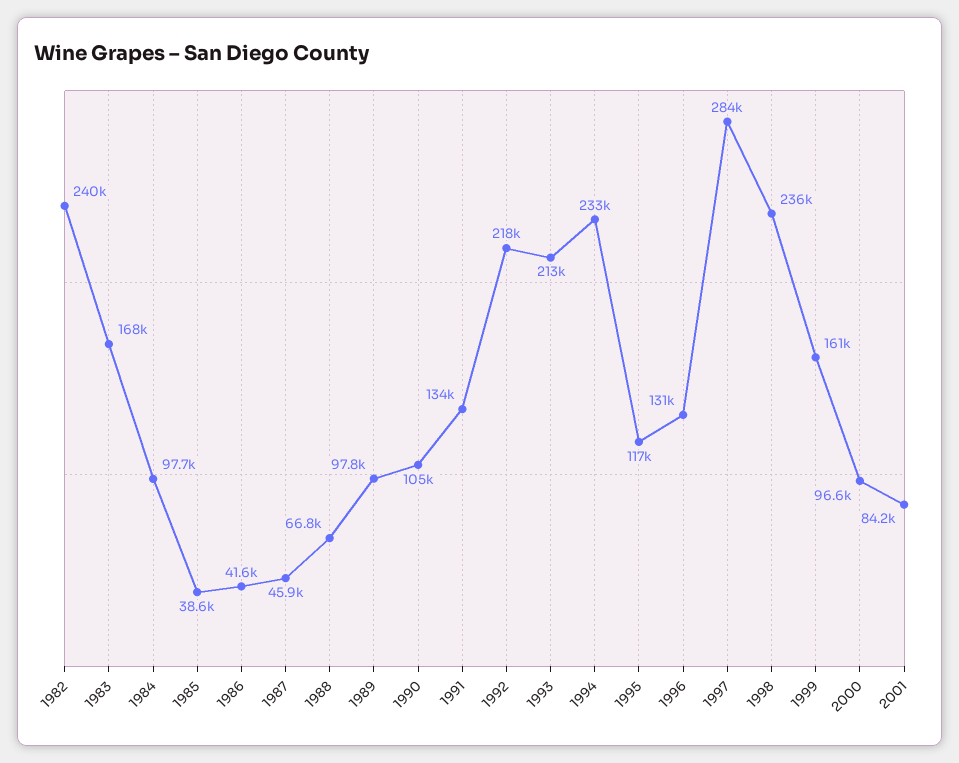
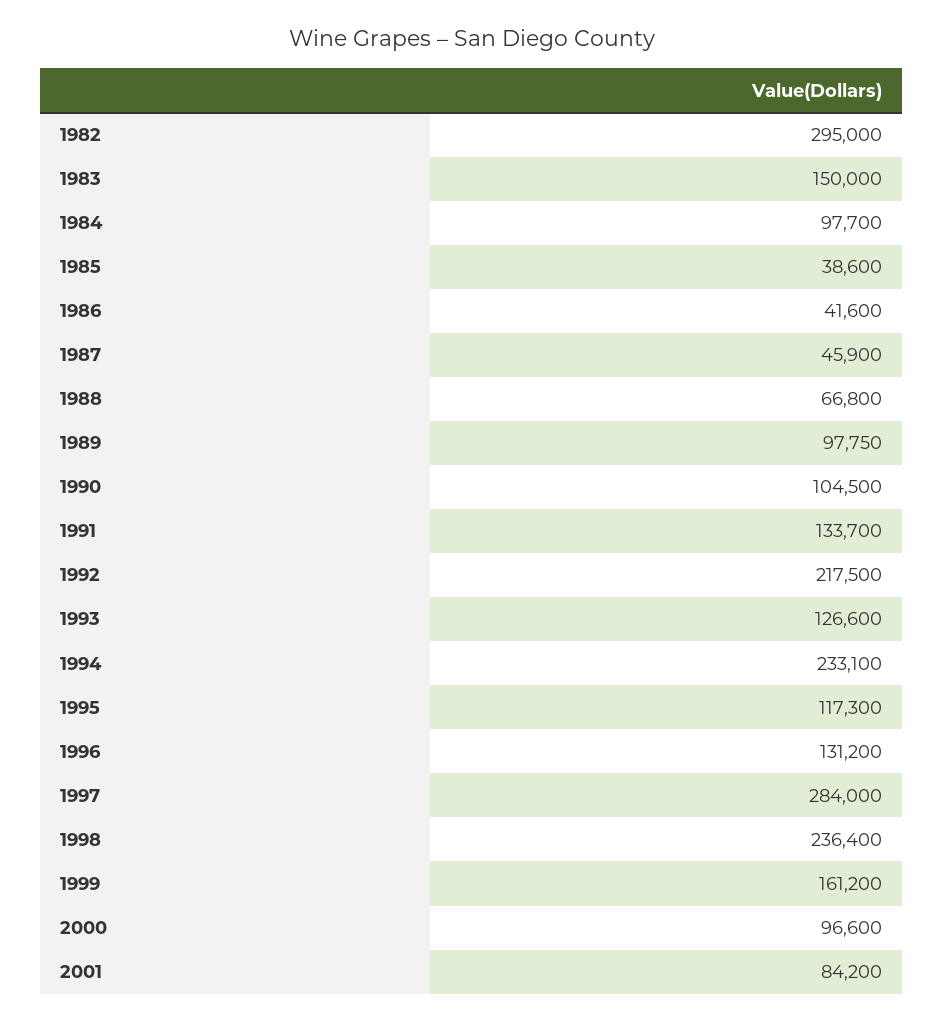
  {
-   "1982": 240000,
+   "1982": 295000,
-   "1983": 168000,
+   "1983": 150000,
    "1984": 97700,
    "1985": 38600,
    "1986": 41600,
    "1987": 45900,
    "1988": 66800,
    "1989": 97750,
    "1990": 104500,
    "1991": 133700,
    "1992": 217500,
-   "1993": 213000,
+   "1993": 126600,
    "1994": 233100,
    "1995": 117300,
    "1996": 131200,
    "1997": 284000,
    "1998": 236400,
    "1999": 161200,
    "2000": 96600,
    "2001": 84200
  }

